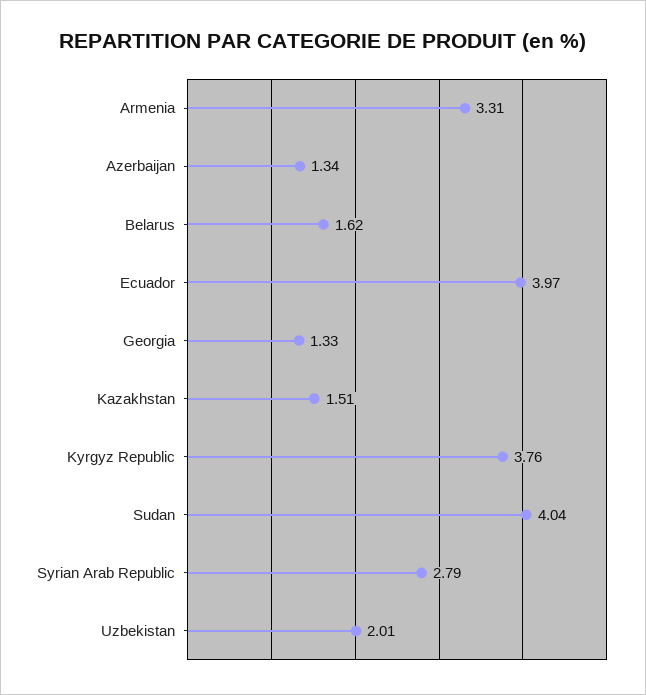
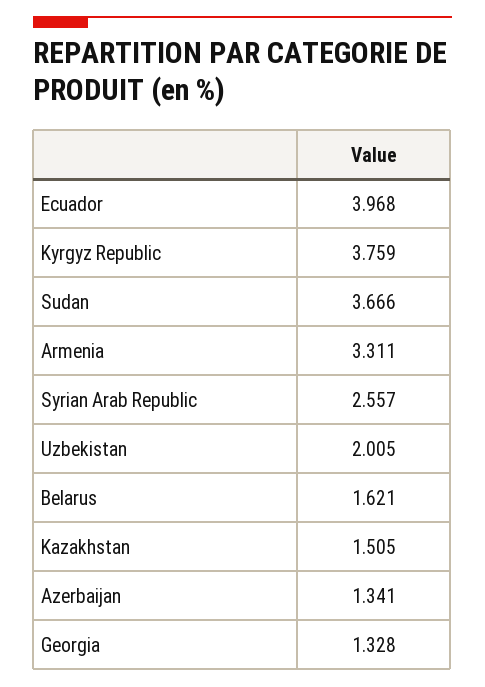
  {
    "Armenia": 3.311,
    "Azerbaijan": 1.341,
    "Belarus": 1.621,
    "Ecuador": 3.968,
    "Georgia": 1.328,
    "Kazakhstan": 1.505,
    "Kyrgyz Republic": 3.759,
-   "Sudan": 4.04,
+   "Sudan": 3.666,
-   "Syrian Arab Republic": 2.79,
+   "Syrian Arab Republic": 2.557,
    "Uzbekistan": 2.005
  }

